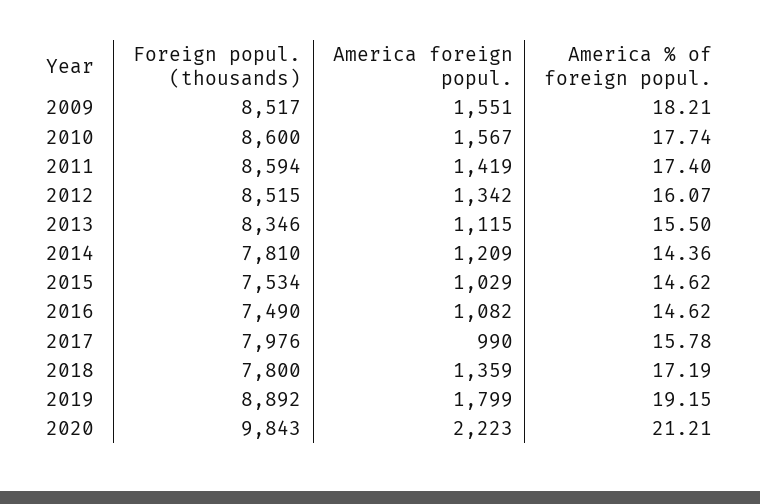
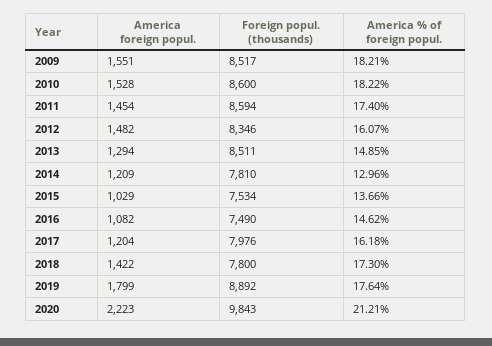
  {
    "Foreign popul. (thousands)": {
      "2009": 8517,
      "2010": 8600,
      "2011": 8594,
-     "2012": 8515,
+     "2012": 8346,
-     "2013": 8346,
+     "2013": 8511,
      "2014": 7810,
      "2015": 7534,
      "2016": 7490,
      "2017": 7976,
      "2018": 7800,
      "2019": 8892,
      "2020": 9843
    },
    "America foreign popul.": {
      "2009": 1551,
-     "2010": 1567,
+     "2010": 1528,
-     "2011": 1419,
+     "2011": 1454,
-     "2012": 1342,
+     "2012": 1482,
-     "2013": 1115,
+     "2013": 1294,
      "2014": 1209,
      "2015": 1029,
      "2016": 1082,
-     "2017": 990,
+     "2017": 1204,
-     "2018": 1359,
+     "2018": 1422,
      "2019": 1799,
      "2020": 2223
    },
    "America % of foreign popul.": {
      "2009": 18.21,
-     "2010": 17.74,
+     "2010": 18.22,
      "2011": 17.4,
      "2012": 16.07,
-     "2013": 15.5,
+     "2013": 14.85,
-     "2014": 14.36,
+     "2014": 12.96,
-     "2015": 14.62,
+     "2015": 13.66,
      "2016": 14.62,
-     "2017": 15.78,
+     "2017": 16.18,
-     "2018": 17.19,
+     "2018": 17.3,
-     "2019": 19.15,
+     "2019": 17.64,
      "2020": 21.21
    }
  }

